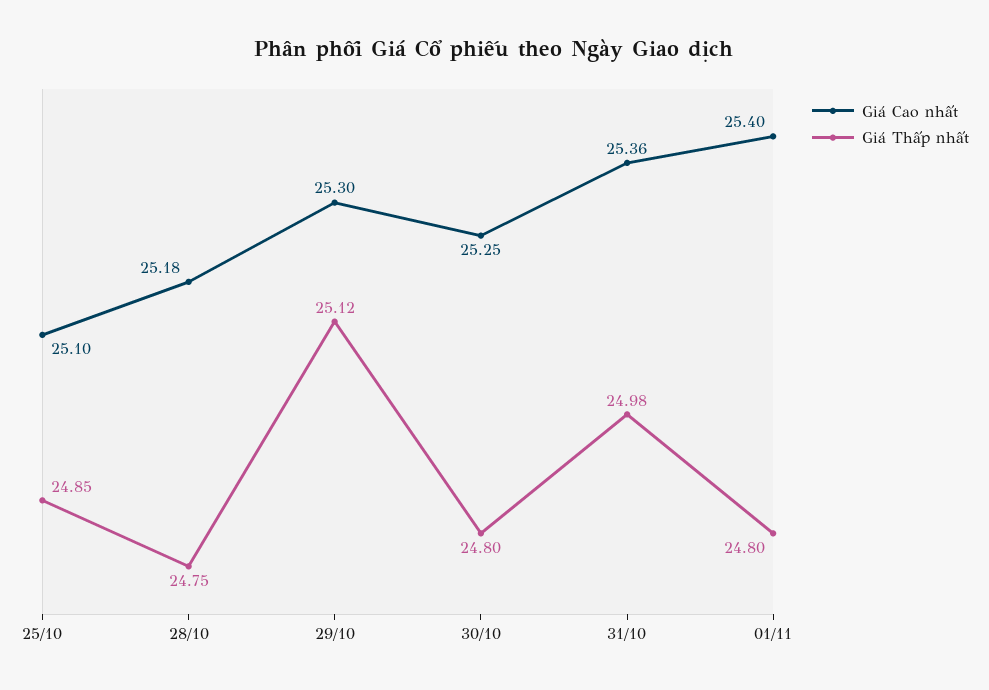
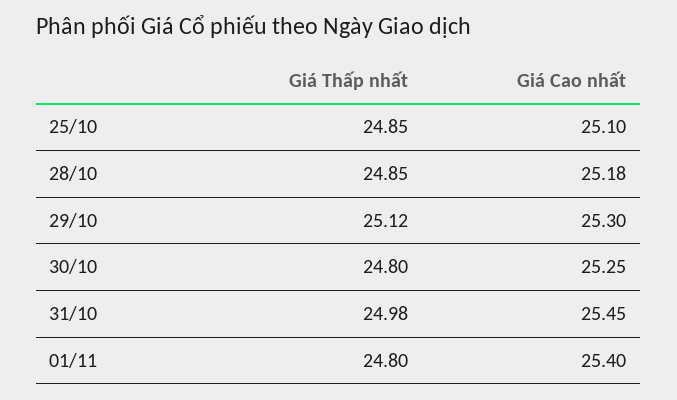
  {
    "Giá Cao nhất": {
      "25/10": 25.1,
      "28/10": 25.18,
      "29/10": 25.3,
      "30/10": 25.25,
-     "31/10": 25.36,
+     "31/10": 25.45,
      "01/11": 25.4
    },
    "Giá Thấp nhất": {
      "25/10": 24.85,
-     "28/10": 24.75,
+     "28/10": 24.85,
      "29/10": 25.12,
      "30/10": 24.8,
      "31/10": 24.98,
      "01/11": 24.8
    }
  }

